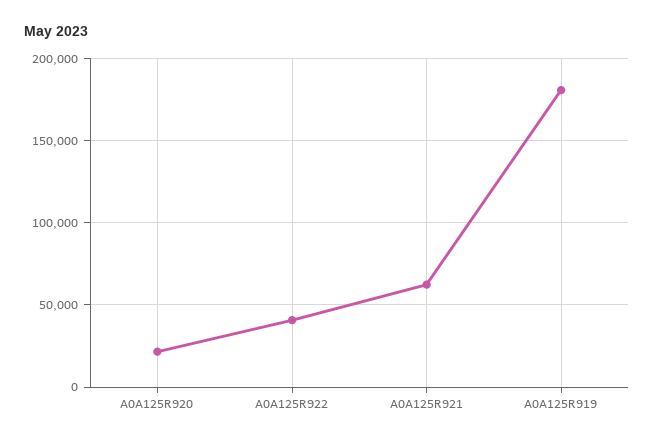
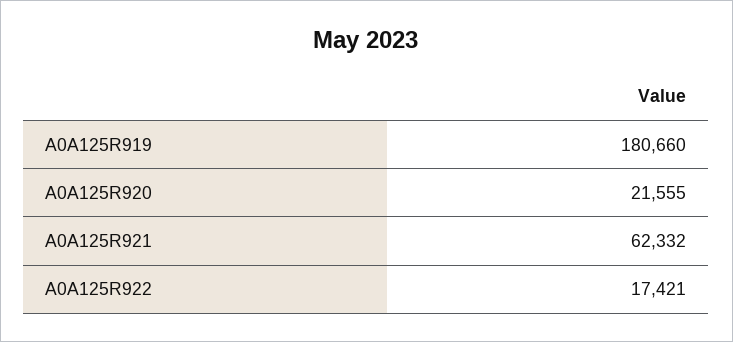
  {
    "A0A125R920": 21555,
-   "A0A125R922": 40000,
+   "A0A125R922": 17421,
    "A0A125R921": 62332,
    "A0A125R919": 180660
  }

